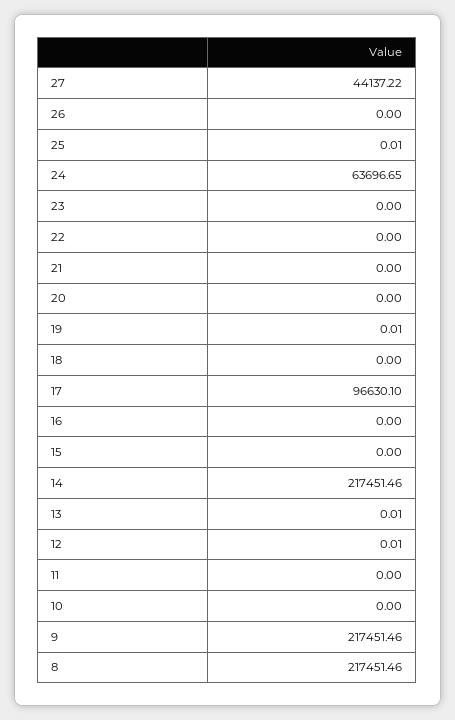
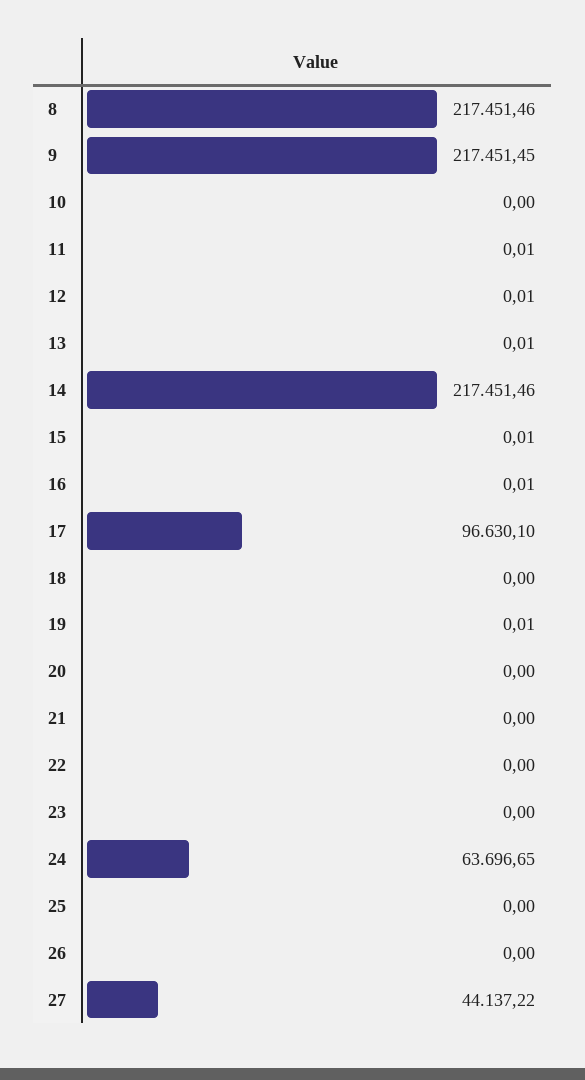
  {
    "27": 44137.22,
    "26": 0,
-   "25": 0.01,
+   "25": 0,
    "24": 63696.65,
    "23": 0,
    "22": 0,
    "21": 0,
    "20": 0,
    "19": 0.01,
    "18": 0,
    "17": 96630.1,
-   "16": 0,
+   "16": 0.01,
-   "15": 0,
+   "15": 0.01,
    "14": 217451.46,
    "13": 0.01,
    "12": 0.01,
-   "11": 0,
+   "11": 0.01,
    "10": 0,
-   "9": 217451.46,
+   "9": 217451.45,
    "8": 217451.46
  }

